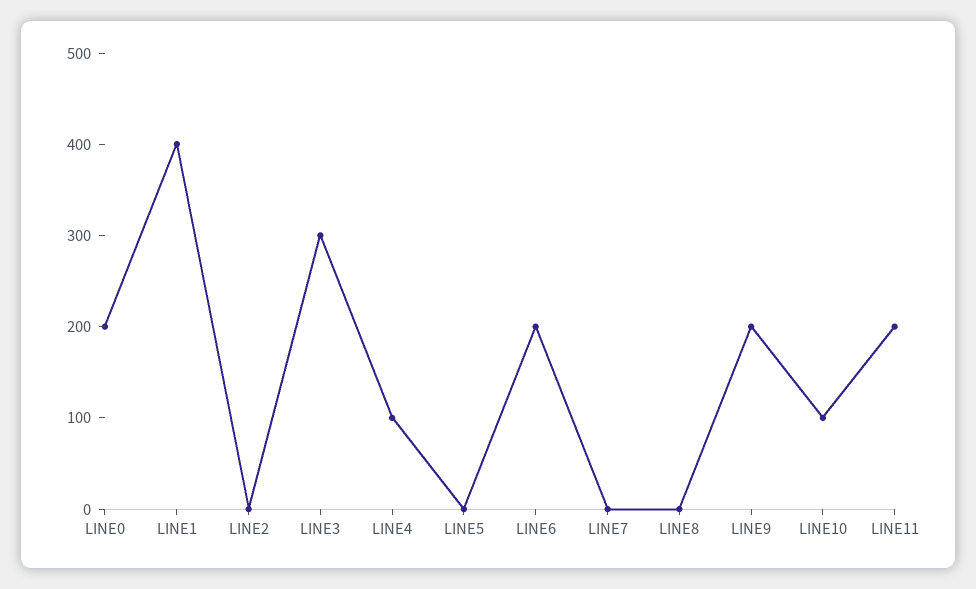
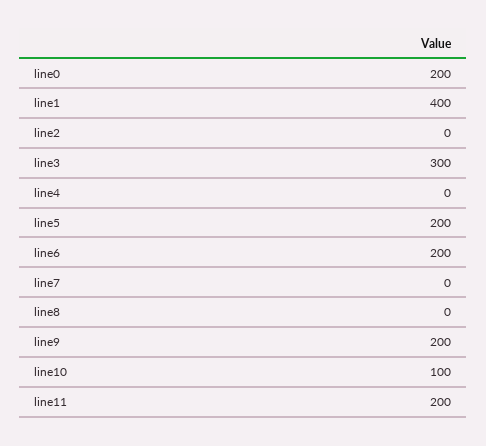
  {
    "LINE0": 200,
    "LINE1": 400,
    "LINE2": 0,
    "LINE3": 300,
-   "LINE4": 100,
+   "LINE4": 0,
-   "LINE5": 0,
+   "LINE5": 200,
    "LINE6": 200,
    "LINE7": 0,
    "LINE8": 0,
    "LINE9": 200,
    "LINE10": 100,
    "LINE11": 200
  }

